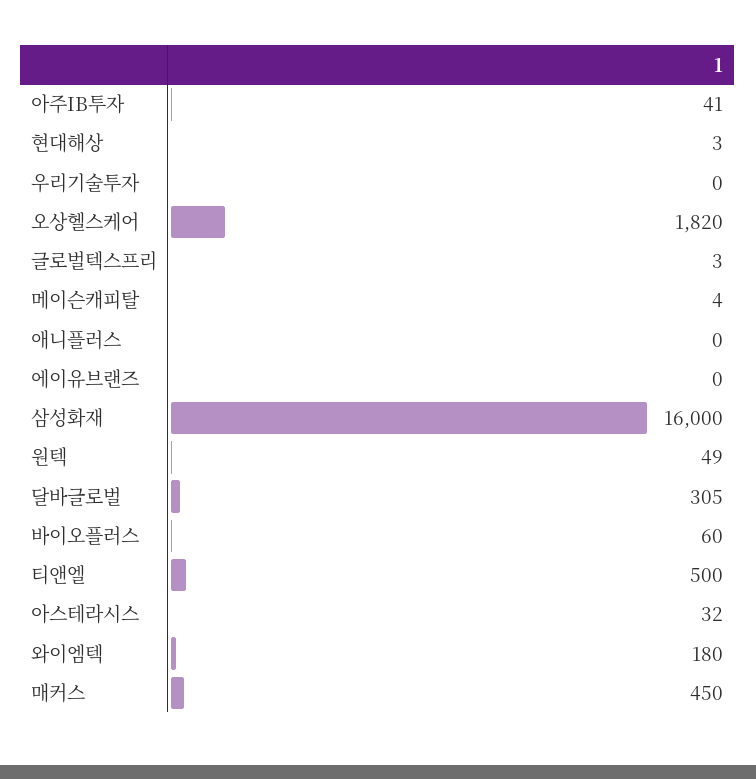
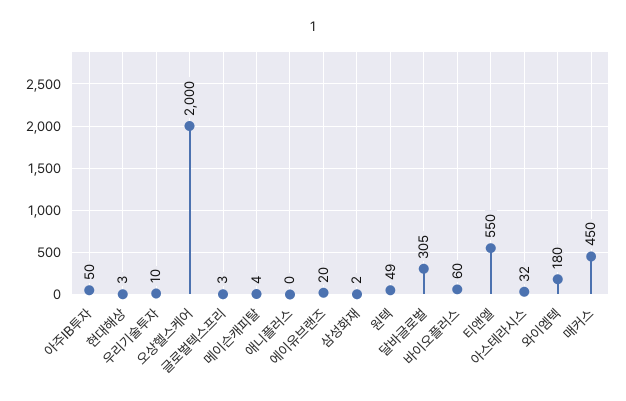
  {
-   "아주IB투자": 41,
+   "아주IB투자": 50,
    "현대해상": 3,
-   "우리기술투자": 0,
+   "우리기술투자": 10,
-   "오상헬스케어": 1820,
+   "오상헬스케어": 2000,
    "글로벌텍스프리": 3,
    "메이슨캐피탈": 4,
    "애니플러스": 0,
-   "에이유브랜즈": 0,
+   "에이유브랜즈": 20,
-   "삼성화재": 16000,
+   "삼성화재": 2,
    "원텍": 49,
    "달바글로벌": 305,
    "바이오플러스": 60,
-   "티앤엘": 500,
+   "티앤엘": 550,
    "아스테라시스": 32,
    "와이엠텍": 180,
    "매커스": 450
  }

